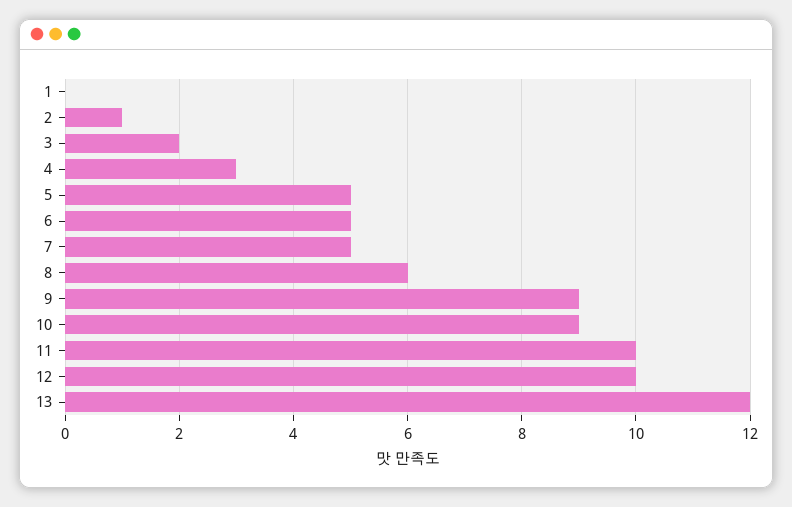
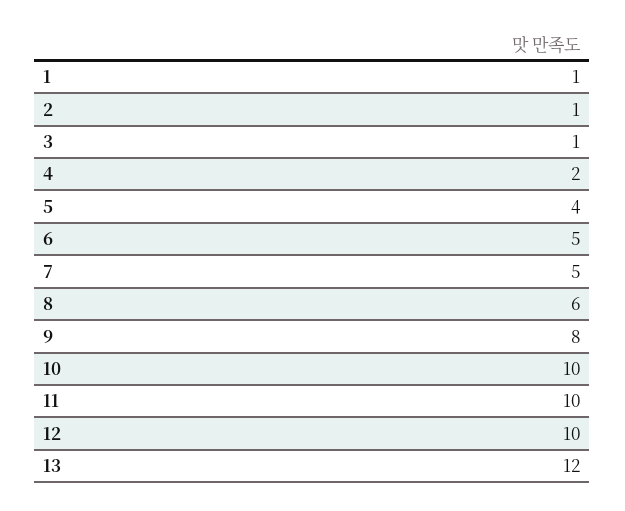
  {
-   "1": 0,
+   "1": 1,
    "2": 1,
-   "3": 2,
+   "3": 1,
-   "4": 3,
+   "4": 2,
-   "5": 5,
+   "5": 4,
    "6": 5,
    "7": 5,
    "8": 6,
-   "9": 9,
+   "9": 8,
-   "10": 9,
+   "10": 10,
    "11": 10,
    "12": 10,
    "13": 12
  }

